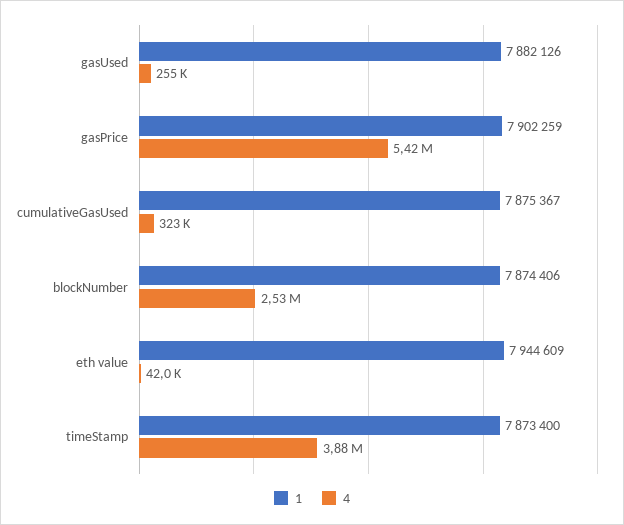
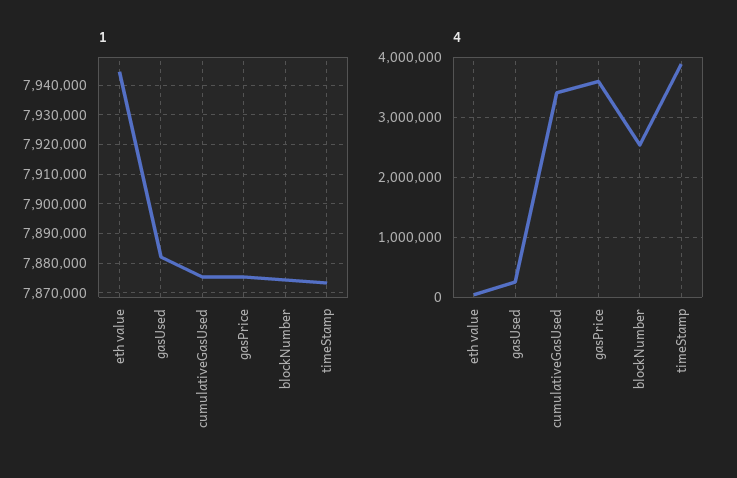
  {
    "1": {
      "gasUsed": 7882126,
-     "gasPrice": 7902259,
+     "gasPrice": 7875000,
      "cumulativeGasUsed": 7875367,
      "blockNumber": 7874406,
      "eth value": 7944609,
      "timeStamp": 7873400
    },
    "4": {
      "gasUsed": 255000,
-     "gasPrice": 5420000,
+     "gasPrice": 3600000,
-     "cumulativeGasUsed": 323000,
+     "cumulativeGasUsed": 3400000,
      "blockNumber": 2530000,
      "eth value": 42000,
      "timeStamp": 3880000
    }
  }

